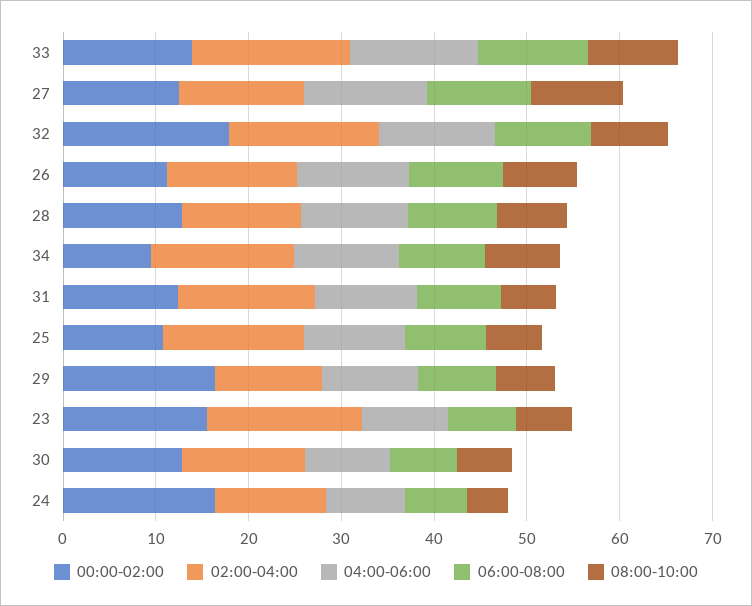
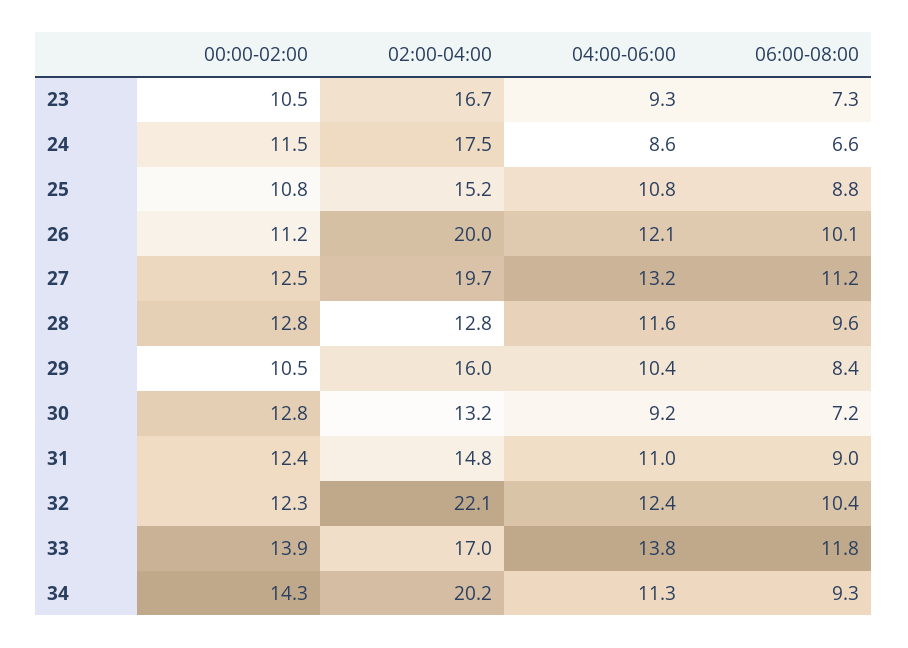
  {
    "00:00-02:00": {
      "33": 13.9,
      "27": 12.5,
-     "32": 18,
+     "32": 12.3,
      "26": 11.2,
      "28": 12.8,
-     "34": 10,
+     "34": 14.3,
      "31": 12.4,
      "25": 10.8,
-     "29": 16,
+     "29": 10.5,
-     "23": 16,
+     "23": 10.5,
      "30": 12.8,
-     "24": 16
+     "24": 11.5
    },
    "02:00-04:00": {
      "33": 17,
-     "27": 14,
+     "27": 19.7,
-     "32": 16,
+     "32": 22.1,
-     "26": 14,
+     "26": 20,
      "28": 12.8,
-     "34": 16,
+     "34": 20.2,
      "31": 14.8,
      "25": 15.2,
-     "29": 12,
+     "29": 16,
      "23": 16.7,
      "30": 13.2,
-     "24": 12
+     "24": 17.5
    },
    "04:00-06:00": {
      "33": 13.8,
      "27": 13.2,
      "32": 12.4,
      "26": 12.1,
      "28": 11.6,
      "34": 11.3,
      "31": 11,
      "25": 10.8,
      "29": 10.4,
      "23": 9.3,
      "30": 9.2,
      "24": 8.6
    },
    "06:00-08:00": {
      "33": 11.8,
      "27": 11.2,
      "32": 10.4,
      "26": 10.1,
      "28": 9.6,
      "34": 9.3,
      "31": 9,
      "25": 8.8,
      "29": 8.4,
      "23": 7.3,
      "30": 7.2,
      "24": 6.6
-   },
+   }
-   "08:00-10:00": {
-     "33": 10,
-     "27": 10,
-     "32": 8,
-     "26": 8,
-     "28": 8,
-     "34": 8,
-     "31": 6,
-     "25": 6,
-     "29": 6,
-     "23": 6,
-     "30": 6,
-     "24": 4
-   }
  }

